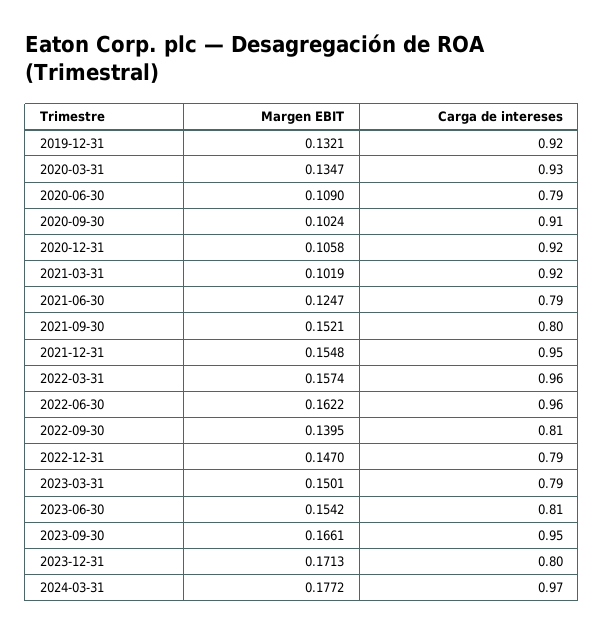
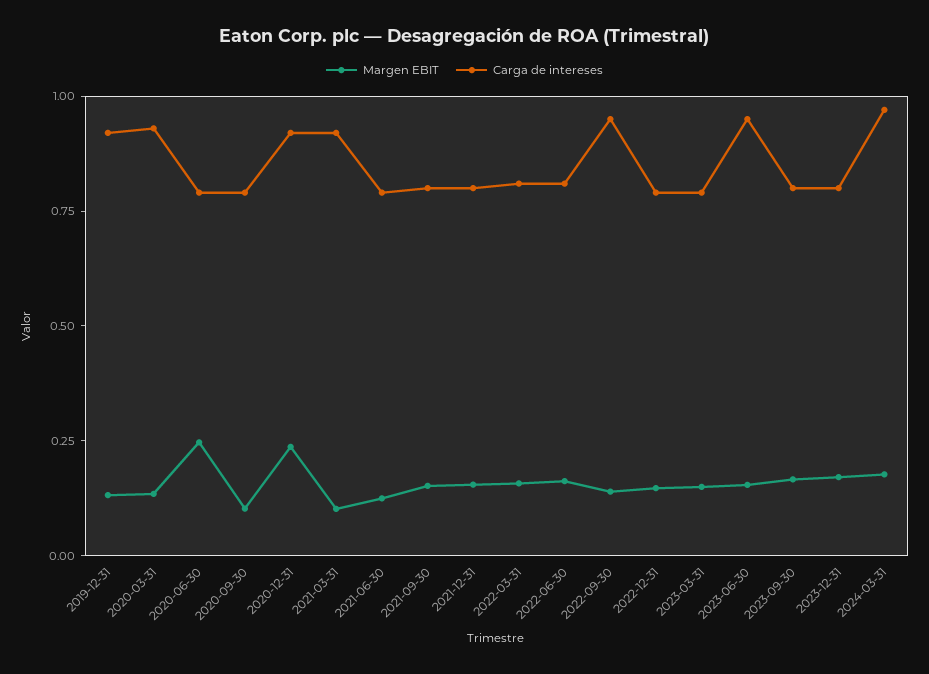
  {
    "Margen EBIT": {
      "2019-12-31": 0.1321,
      "2020-03-31": 0.1347,
-     "2020-06-30": 0.109,
+     "2020-06-30": 0.25,
      "2020-09-30": 0.1024,
-     "2020-12-31": 0.1058,
+     "2020-12-31": 0.25,
      "2021-03-31": 0.1019,
      "2021-06-30": 0.1247,
      "2021-09-30": 0.1521,
      "2021-12-31": 0.1548,
      "2022-03-31": 0.1574,
      "2022-06-30": 0.1622,
      "2022-09-30": 0.1395,
      "2022-12-31": 0.147,
      "2023-03-31": 0.1501,
      "2023-06-30": 0.1542,
      "2023-09-30": 0.1661,
      "2023-12-31": 0.1713,
      "2024-03-31": 0.1772
    },
    "Carga de intereses": {
      "2019-12-31": 0.92,
      "2020-03-31": 0.93,
      "2020-06-30": 0.79,
-     "2020-09-30": 0.91,
+     "2020-09-30": 0.8,
      "2020-12-31": 0.92,
      "2021-03-31": 0.92,
      "2021-06-30": 0.79,
      "2021-09-30": 0.8,
-     "2021-12-31": 0.95,
+     "2021-12-31": 0.8,
-     "2022-03-31": 0.96,
+     "2022-03-31": 0.8,
-     "2022-06-30": 0.96,
+     "2022-06-30": 0.8,
-     "2022-09-30": 0.81,
+     "2022-09-30": 0.95,
      "2022-12-31": 0.79,
      "2023-03-31": 0.79,
-     "2023-06-30": 0.81,
+     "2023-06-30": 0.95,
-     "2023-09-30": 0.95,
+     "2023-09-30": 0.8,
      "2023-12-31": 0.8,
      "2024-03-31": 0.97
    }
  }

